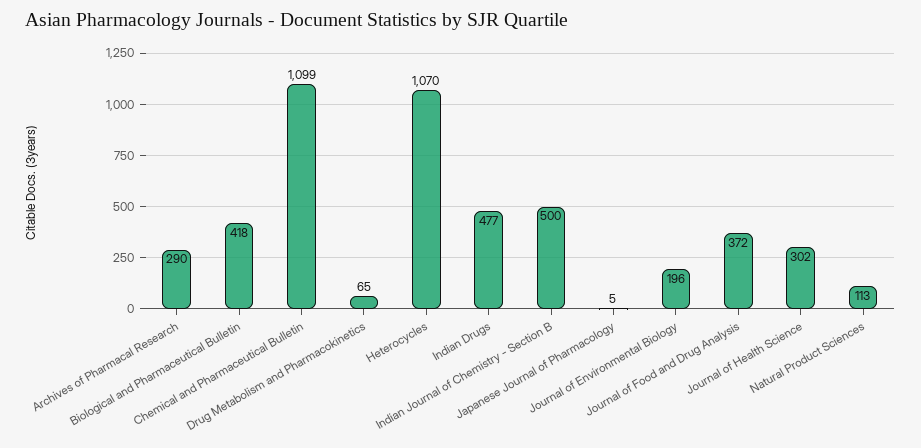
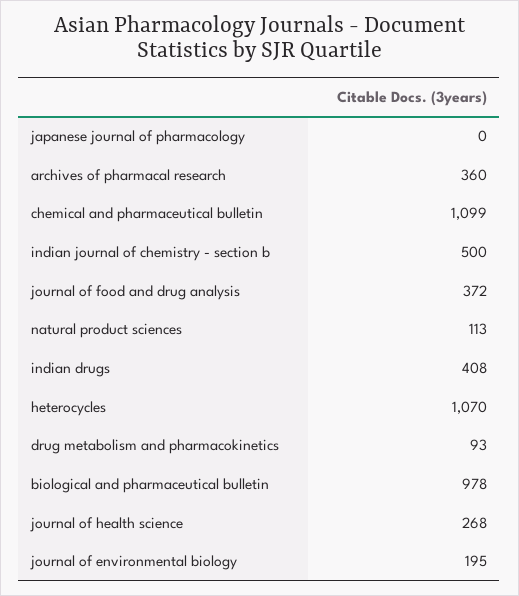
  {
-   "Archives of Pharmacal Research": 290,
+   "Archives of Pharmacal Research": 360,
-   "Biological and Pharmaceutical Bulletin": 418,
+   "Biological and Pharmaceutical Bulletin": 978,
    "Chemical and Pharmaceutical Bulletin": 1099,
-   "Drug Metabolism and Pharmacokinetics": 65,
+   "Drug Metabolism and Pharmacokinetics": 93,
    "Heterocycles": 1070,
-   "Indian Drugs": 477,
+   "Indian Drugs": 408,
    "Indian Journal of Chemistry - Section B": 500,
-   "Japanese Journal of Pharmacology": 5,
+   "Japanese Journal of Pharmacology": 0,
-   "Journal of Environmental Biology": 196,
+   "Journal of Environmental Biology": 195,
    "Journal of Food and Drug Analysis": 372,
-   "Journal of Health Science": 302,
+   "Journal of Health Science": 268,
    "Natural Product Sciences": 113
  }

